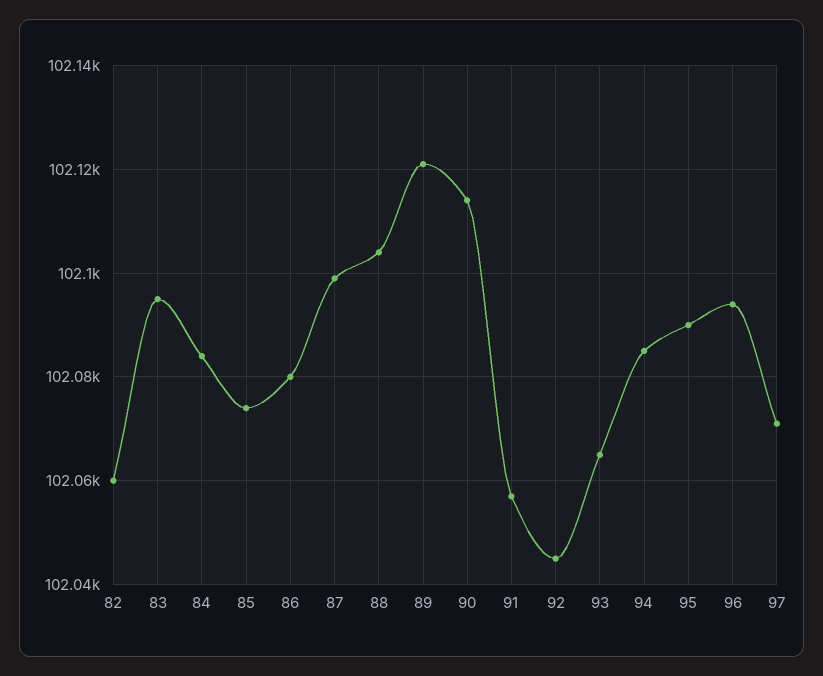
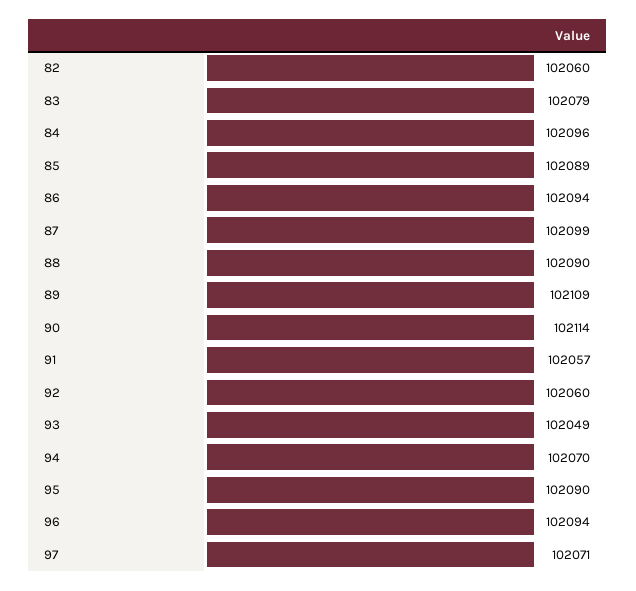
  {
    "82": 102060,
-   "83": 102095,
+   "83": 102079,
-   "84": 102085,
+   "84": 102096,
-   "85": 102075,
+   "85": 102089,
-   "86": 102080,
+   "86": 102094,
    "87": 102099,
-   "88": 102105,
+   "88": 102090,
-   "89": 102120,
+   "89": 102109,
    "90": 102114,
    "91": 102057,
-   "92": 102045,
+   "92": 102060,
-   "93": 102065,
+   "93": 102049,
-   "94": 102085,
+   "94": 102070,
    "95": 102090,
    "96": 102094,
    "97": 102071
  }

